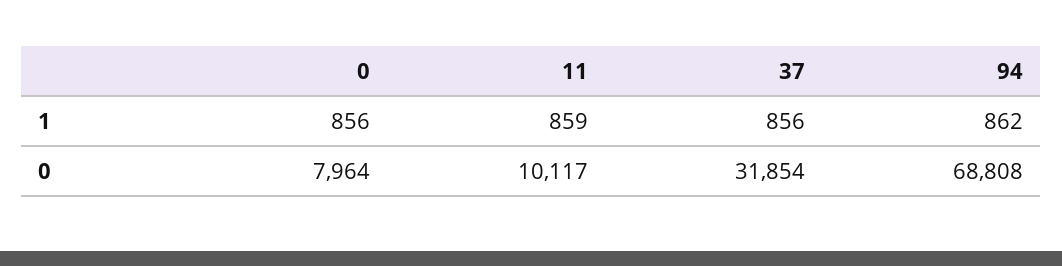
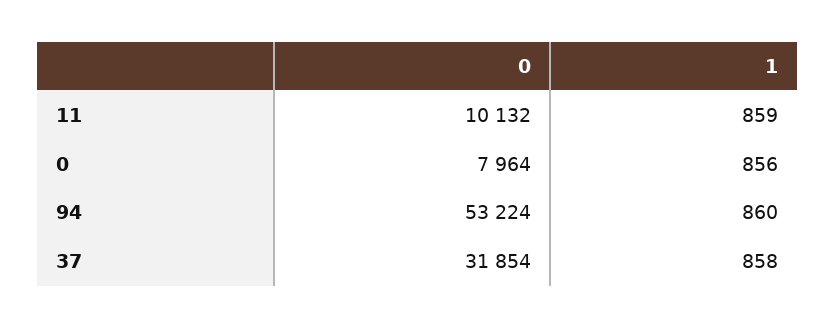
  {
    "0": {
      "1": 856,
      "0": 7964
    },
    "11": {
      "1": 859,
-     "0": 10117
+     "0": 10132
    },
    "37": {
-     "1": 856,
+     "1": 858,
      "0": 31854
    },
    "94": {
-     "1": 862,
+     "1": 860,
-     "0": 68808
+     "0": 53224
    }
  }

